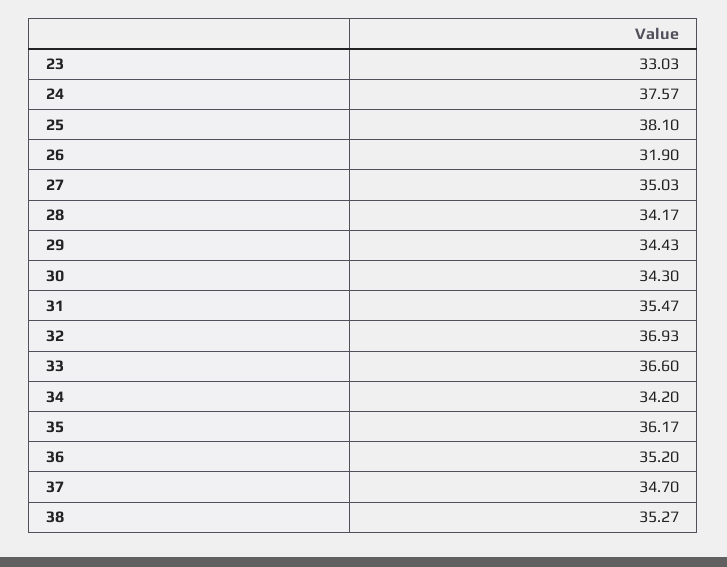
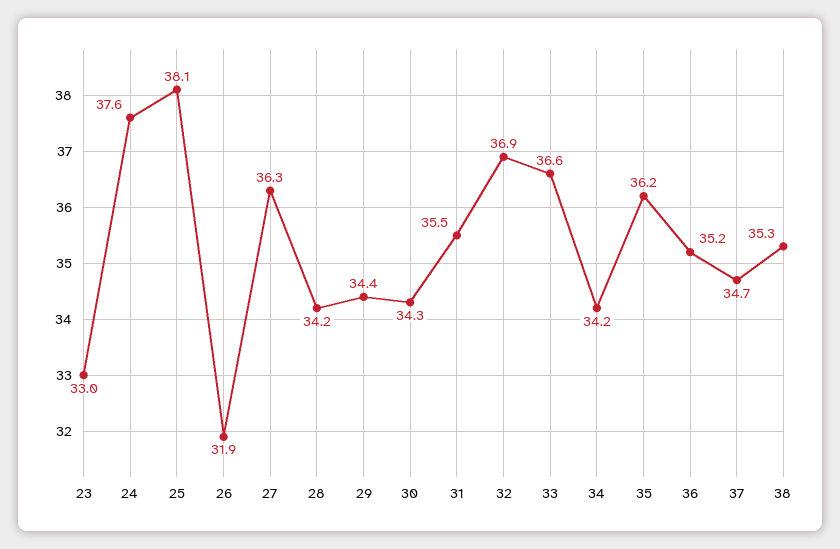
  {
    "23": 33.03,
    "24": 37.57,
    "25": 38.1,
    "26": 31.9,
-   "27": 35.03,
+   "27": 36.3,
    "28": 34.17,
    "29": 34.43,
    "30": 34.3,
    "31": 35.47,
    "32": 36.93,
    "33": 36.6,
    "34": 34.2,
    "35": 36.17,
    "36": 35.2,
    "37": 34.7,
    "38": 35.27
  }

